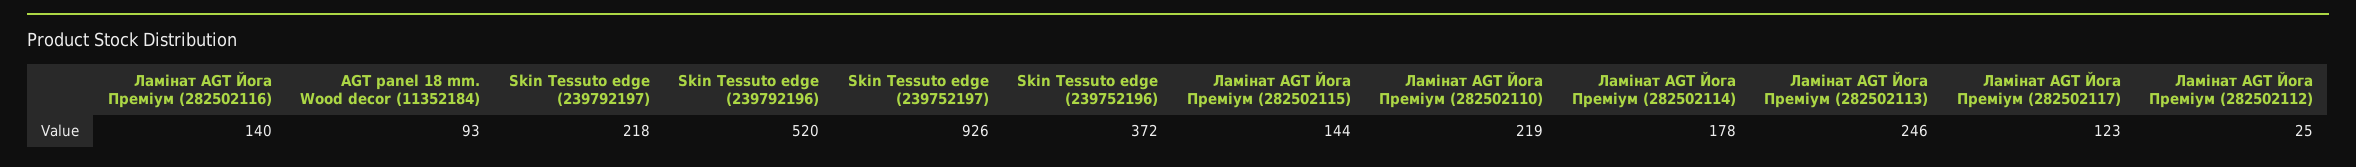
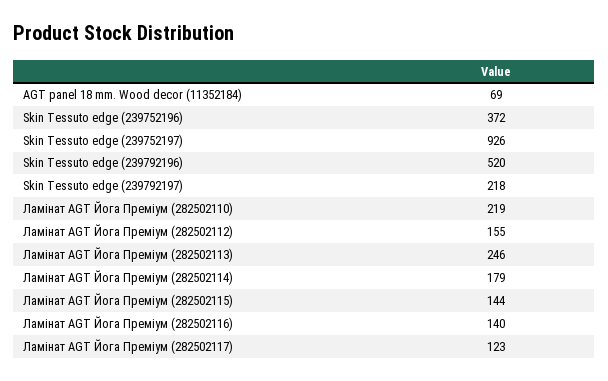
  {
    "Ламінат AGT Йога Преміум (282502116)": 140,
-   "AGT panel 18 mm. Wood decor (11352184)": 93,
+   "AGT panel 18 mm. Wood decor (11352184)": 69,
    "Skin Tessuto edge (239792197)": 218,
    "Skin Tessuto edge (239792196)": 520,
    "Skin Tessuto edge (239752197)": 926,
    "Skin Tessuto edge (239752196)": 372,
    "Ламінат AGT Йога Преміум (282502115)": 144,
    "Ламінат AGT Йога Преміум (282502110)": 219,
-   "Ламінат AGT Йога Преміум (282502114)": 178,
+   "Ламінат AGT Йога Преміум (282502114)": 179,
    "Ламінат AGT Йога Преміум (282502113)": 246,
    "Ламінат AGT Йога Преміум (282502117)": 123,
-   "Ламінат AGT Йога Преміум (282502112)": 25
+   "Ламінат AGT Йога Преміум (282502112)": 155
  }

